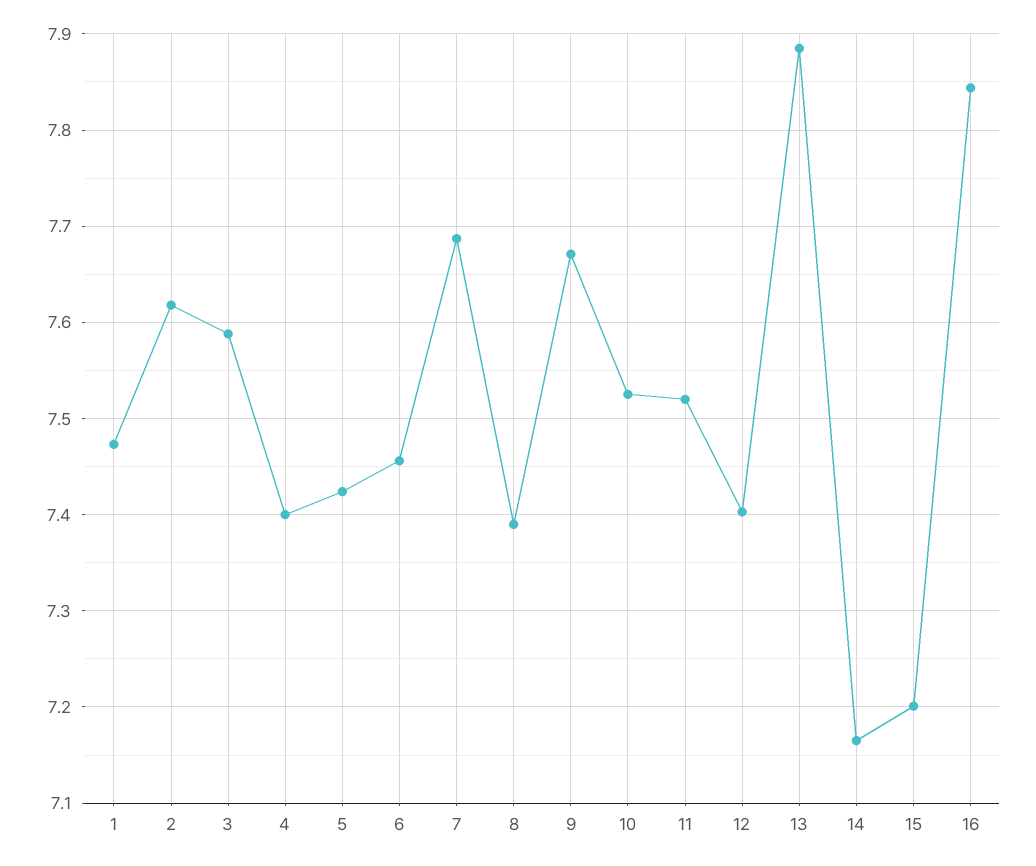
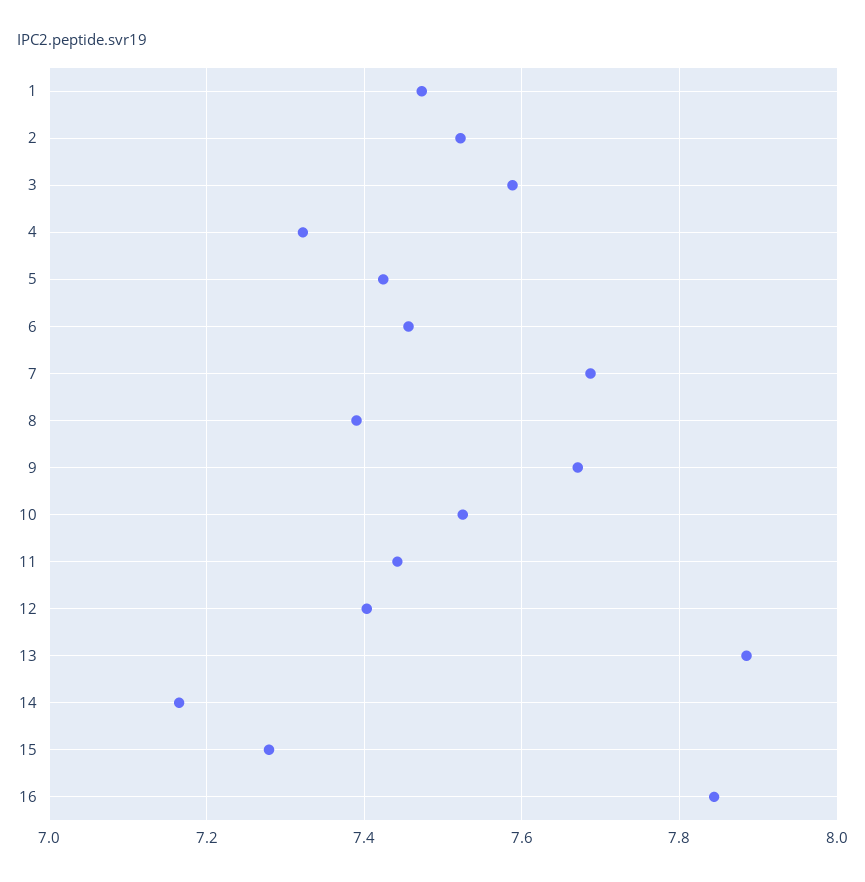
  {
    "1": 7.47,
-   "2": 7.62,
+   "2": 7.52,
    "3": 7.59,
-   "4": 7.4,
+   "4": 7.32,
    "5": 7.42,
    "6": 7.46,
    "7": 7.69,
    "8": 7.39,
    "9": 7.67,
    "10": 7.53,
-   "11": 7.52,
+   "11": 7.44,
    "12": 7.4,
    "13": 7.89,
    "14": 7.17,
-   "15": 7.2,
+   "15": 7.28,
    "16": 7.84
  }

